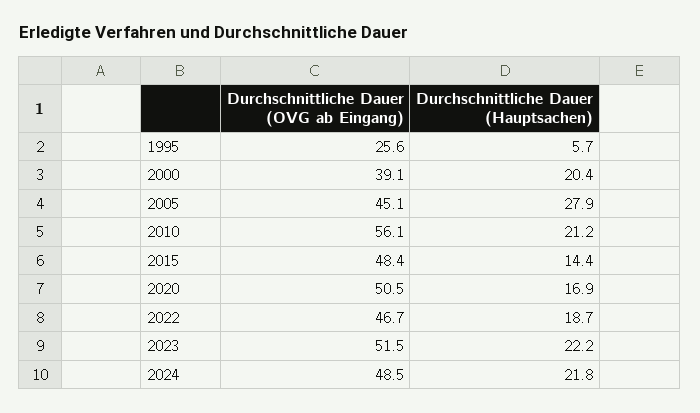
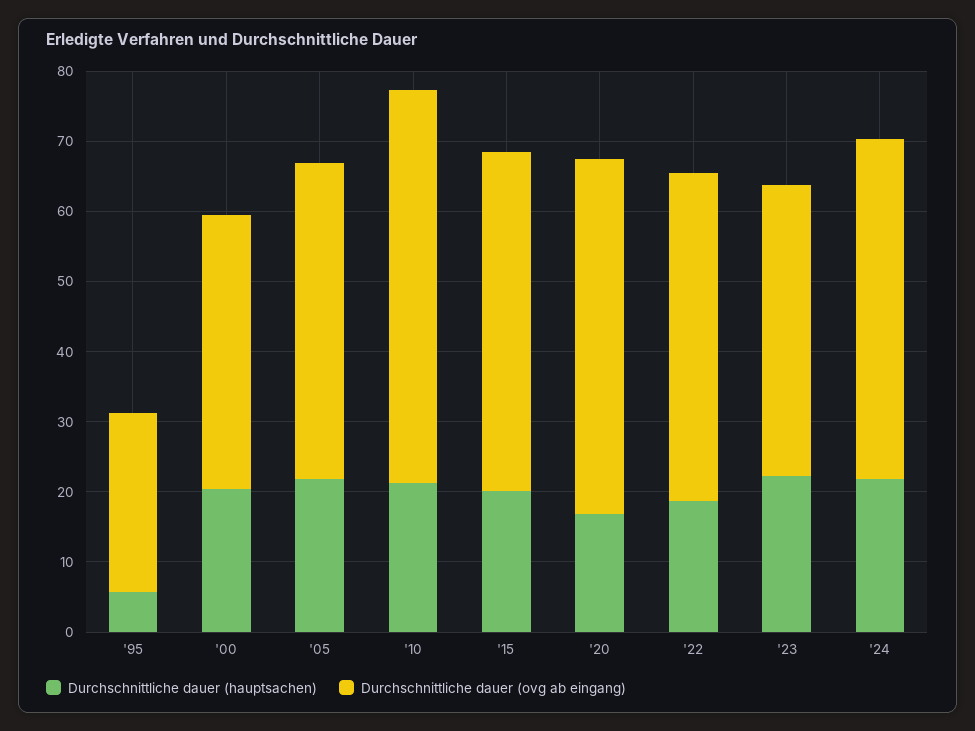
  {
    "Durchschnittliche Dauer (OVG ab Eingang)": {
      "1995": 25.6,
      "2000": 39.1,
      "2005": 45.1,
      "2010": 56.1,
      "2015": 48.4,
      "2020": 50.5,
      "2022": 46.7,
-     "2023": 51.5,
+     "2023": 42,
      "2024": 48.5
    },
    "Durchschnittliche Dauer (Hauptsachen)": {
      "1995": 5.7,
      "2000": 20.4,
-     "2005": 27.9,
+     "2005": 22,
      "2010": 21.2,
-     "2015": 14.4,
+     "2015": 20,
      "2020": 16.9,
      "2022": 18.7,
      "2023": 22.2,
      "2024": 21.8
    }
  }

